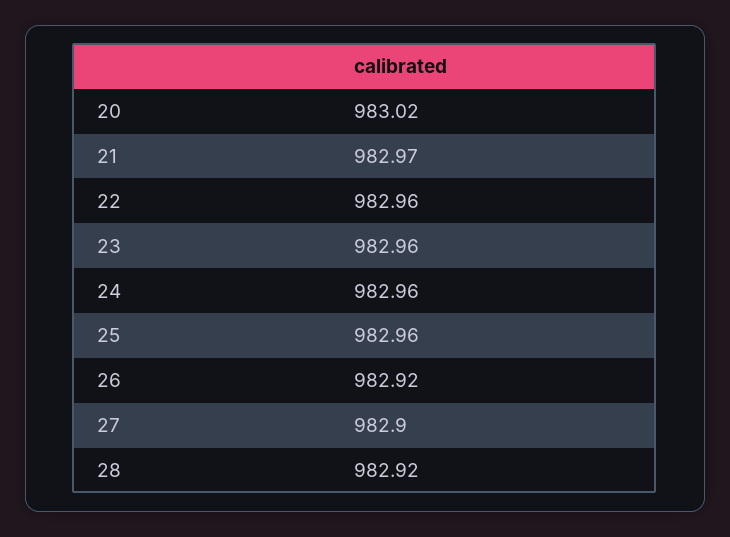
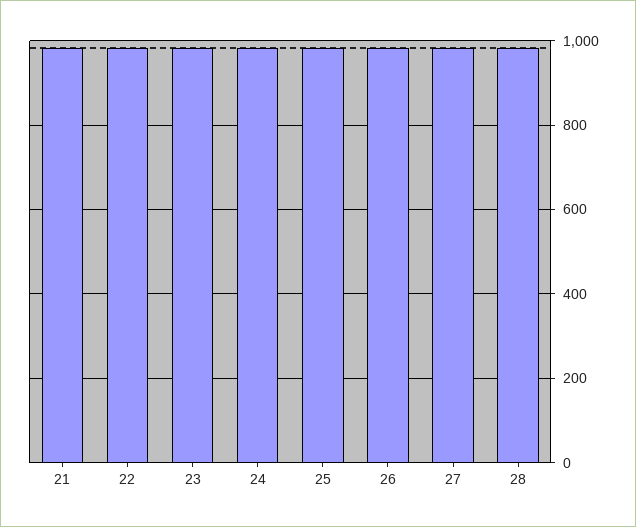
  {
-   "20": 983.02,
    "21": 982.97,
    "22": 982.96,
    "23": 982.96,
    "24": 982.96,
    "25": 982.96,
    "26": 982.92,
    "27": 982.9,
    "28": 982.92
  }

